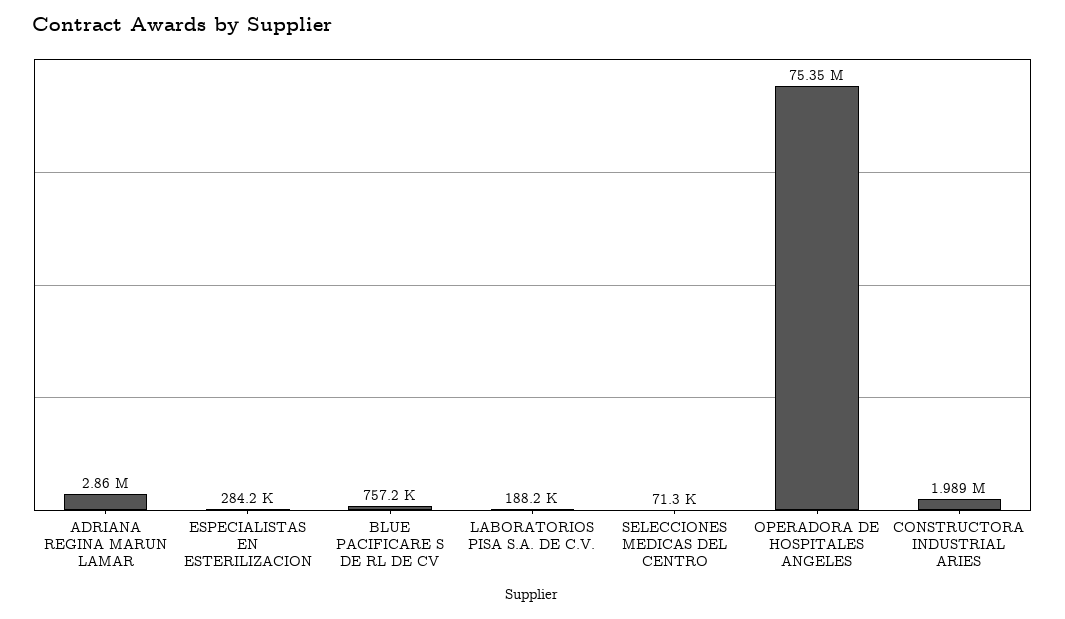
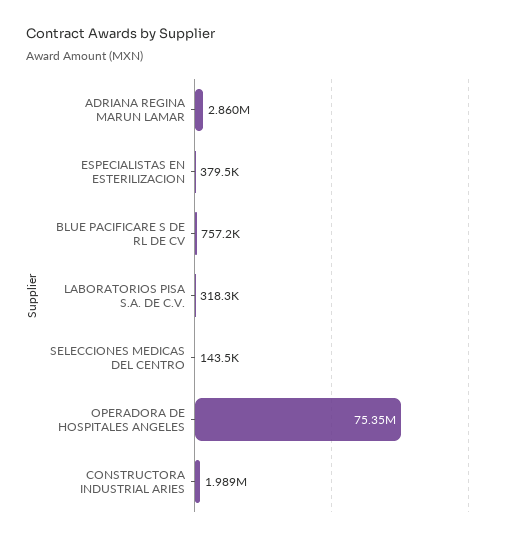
  {
    "ADRIANA REGINA MARUN LAMAR": 2860000,
-   "ESPECIALISTAS EN ESTERILIZACION": 284200,
+   "ESPECIALISTAS EN ESTERILIZACION": 379500,
    "BLUE PACIFICARE S DE RL DE CV": 757200,
-   "LABORATORIOS PISA S.A. DE C.V.": 188200,
+   "LABORATORIOS PISA S.A. DE C.V.": 318300,
-   "SELECCIONES MEDICAS DEL CENTRO": 71300,
+   "SELECCIONES MEDICAS DEL CENTRO": 143500,
    "OPERADORA DE HOSPITALES ANGELES": 75350000,
    "CONSTRUCTORA INDUSTRIAL ARIES": 1989000
  }

